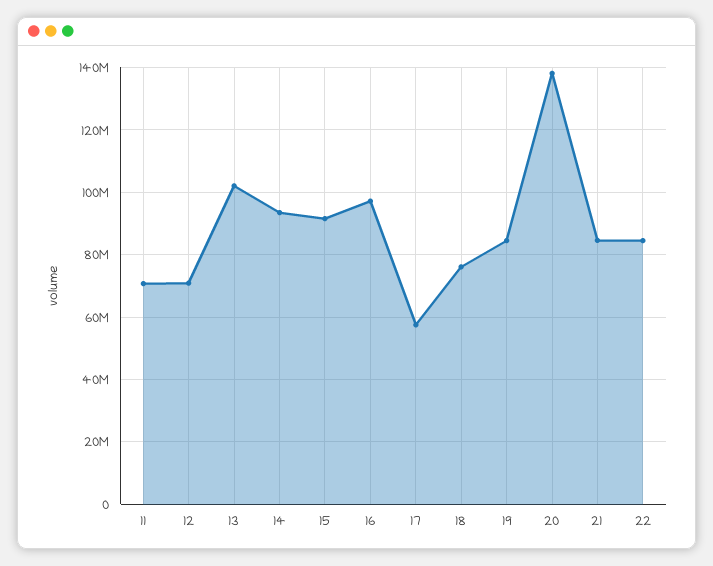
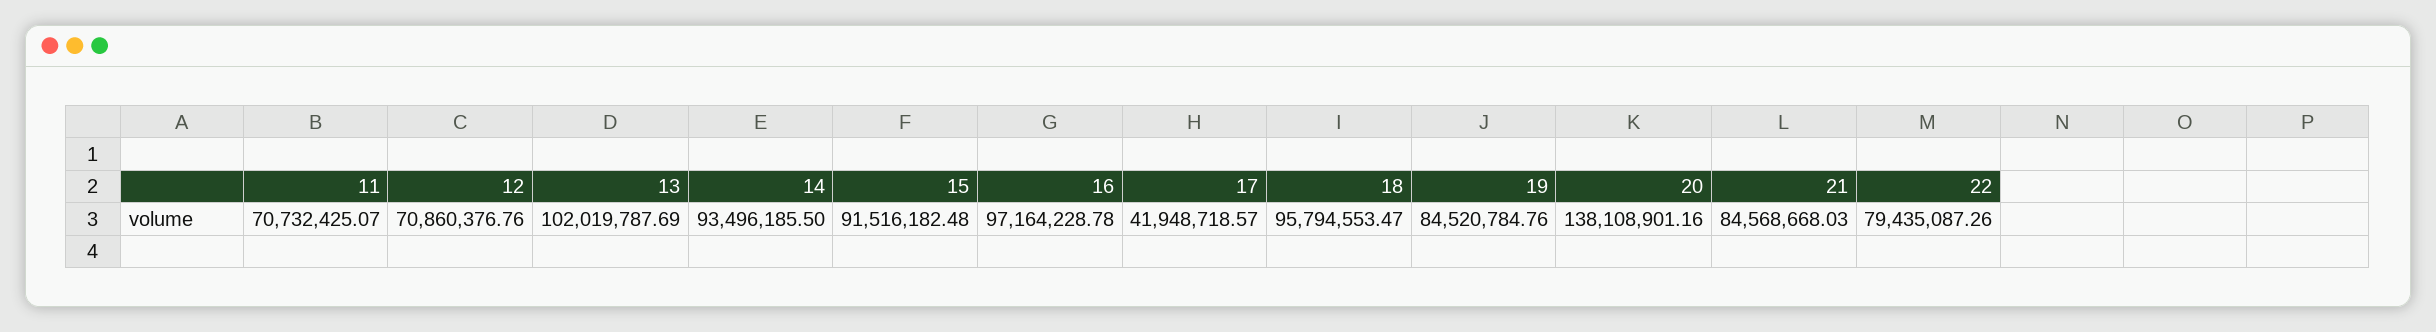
  {
    "11": 70732425.07,
    "12": 70860376.76,
    "13": 102019787.69,
    "14": 93496185.5,
    "15": 91516182.48,
    "16": 97164228.78,
-   "17": 58000000,
+   "17": 41948718.57,
-   "18": 76000000,
+   "18": 95794553.47,
    "19": 84520784.76,
    "20": 138108901.16,
    "21": 84568668.03,
-   "22": 84000000
+   "22": 79435087.26
  }

